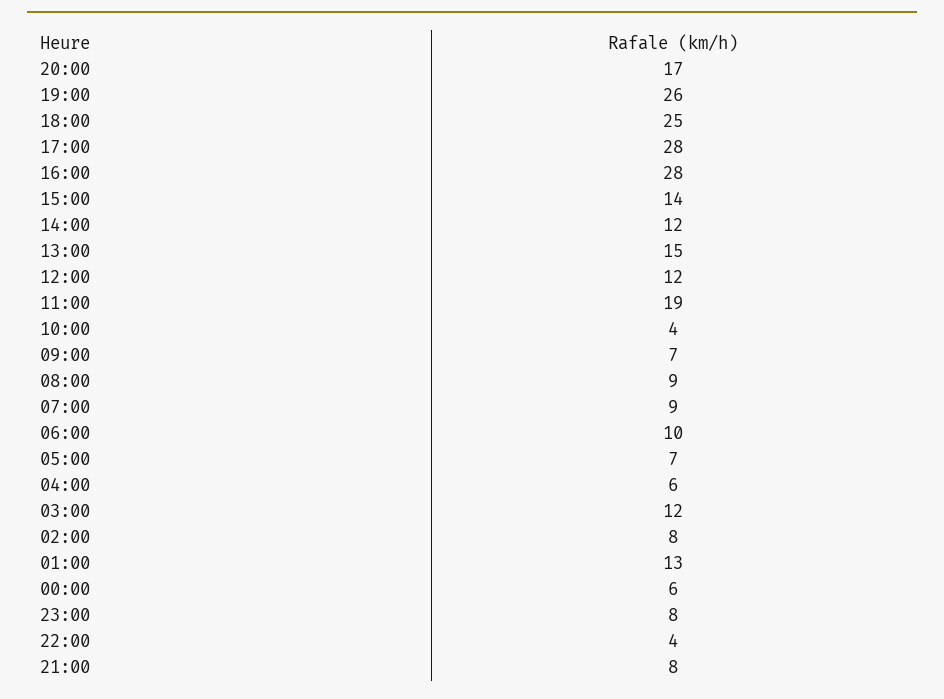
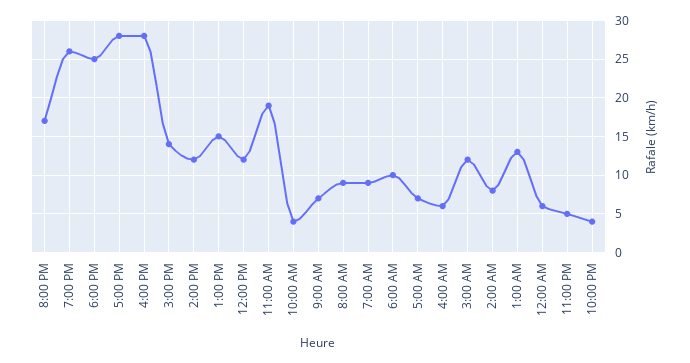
  {
    "20:00": 17,
    "19:00": 26,
    "18:00": 25,
    "17:00": 28,
    "16:00": 28,
    "15:00": 14,
    "14:00": 12,
    "13:00": 15,
    "12:00": 12,
    "11:00": 19,
    "10:00": 4,
    "09:00": 7,
    "08:00": 9,
    "07:00": 9,
    "06:00": 10,
    "05:00": 7,
    "04:00": 6,
    "03:00": 12,
    "02:00": 8,
    "01:00": 13,
    "00:00": 6,
-   "23:00": 8,
+   "23:00": 5,
-   "22:00": 4,
+   "22:00": 4
-   "21:00": 8
  }

